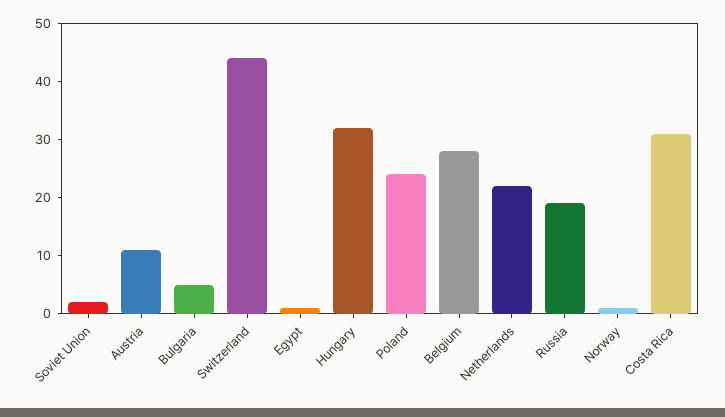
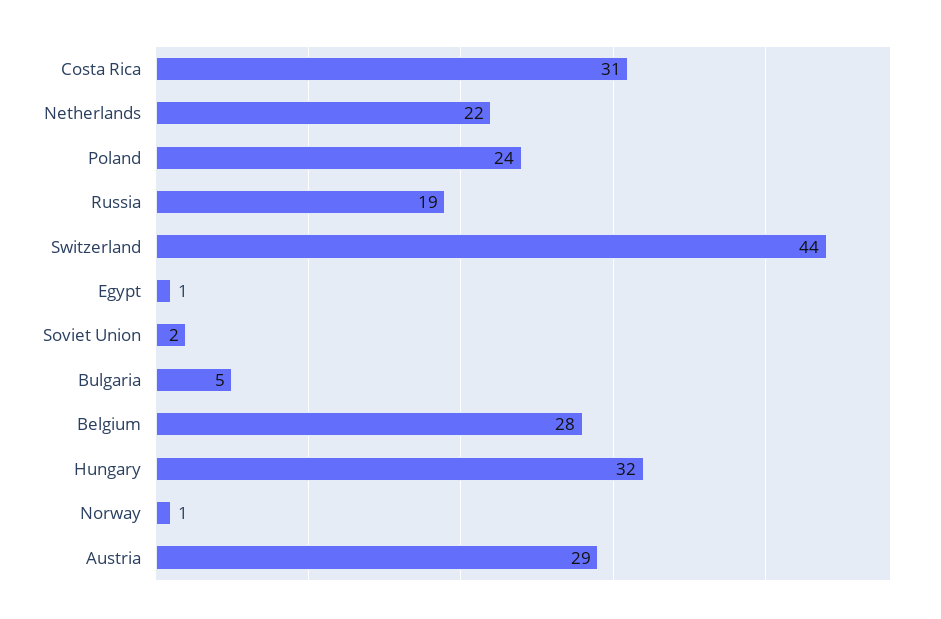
  {
    "Soviet Union": 2,
-   "Austria": 10,
+   "Austria": 29,
    "Bulgaria": 5,
    "Switzerland": 44,
    "Egypt": 1,
    "Hungary": 32,
    "Poland": 24,
    "Belgium": 28,
    "Netherlands": 22,
    "Russia": 19,
    "Norway": 1,
    "Costa Rica": 31
  }

